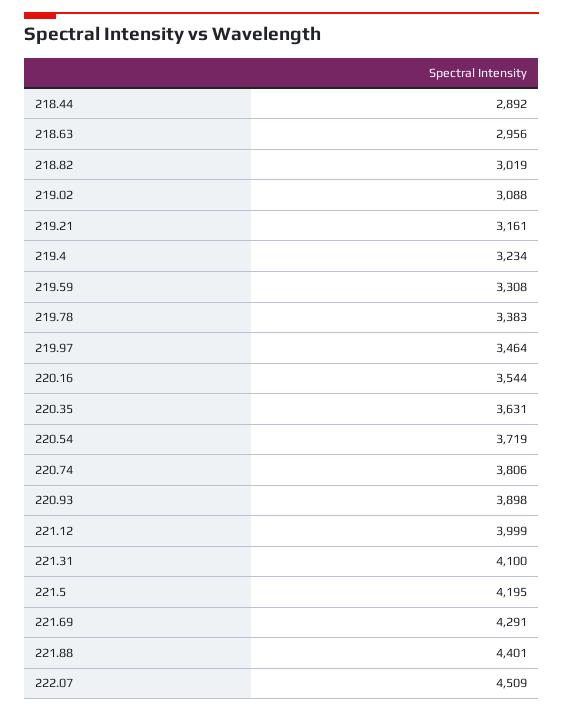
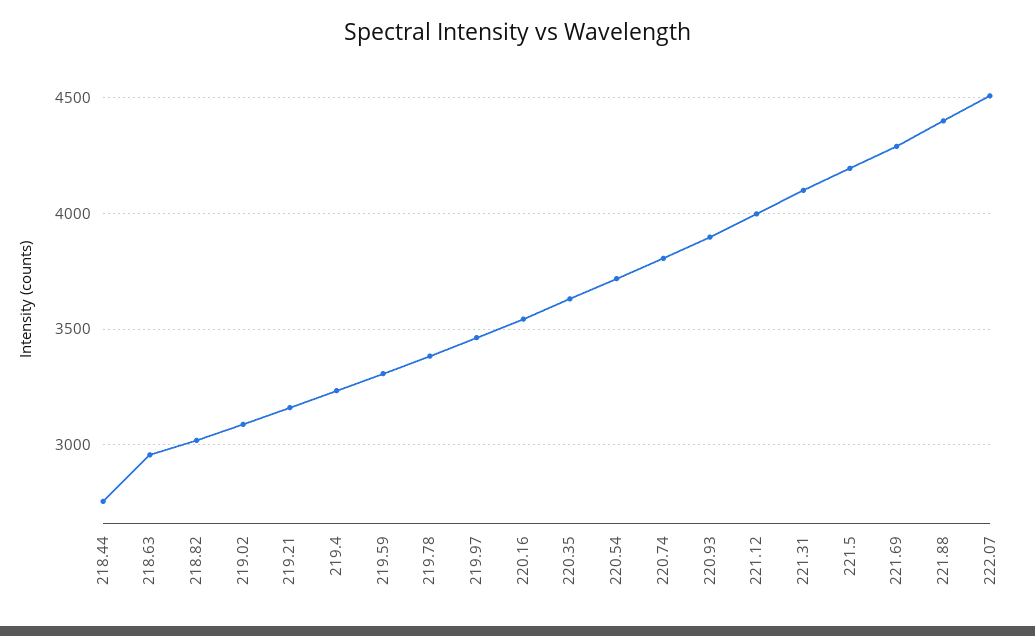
  {
-   "218.44": 2892,
+   "218.44": 2750,
    "218.63": 2956,
    "218.82": 3019,
    "219.02": 3088,
    "219.21": 3161,
    "219.4": 3234,
    "219.59": 3308,
    "219.78": 3383,
    "219.97": 3464,
    "220.16": 3544,
    "220.35": 3631,
    "220.54": 3719,
    "220.74": 3806,
    "220.93": 3898,
    "221.12": 3999,
    "221.31": 4100,
    "221.5": 4195,
    "221.69": 4291,
    "221.88": 4401,
    "222.07": 4509
  }

